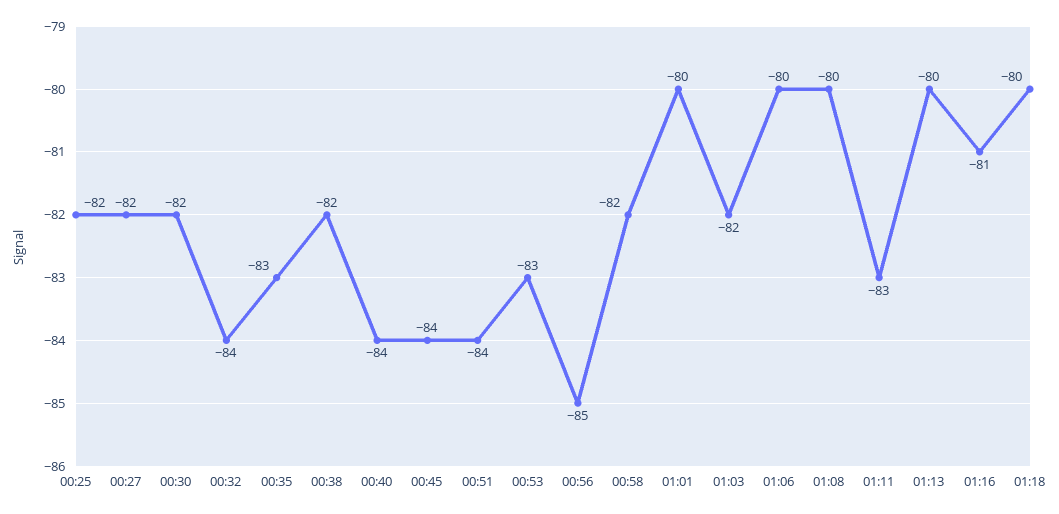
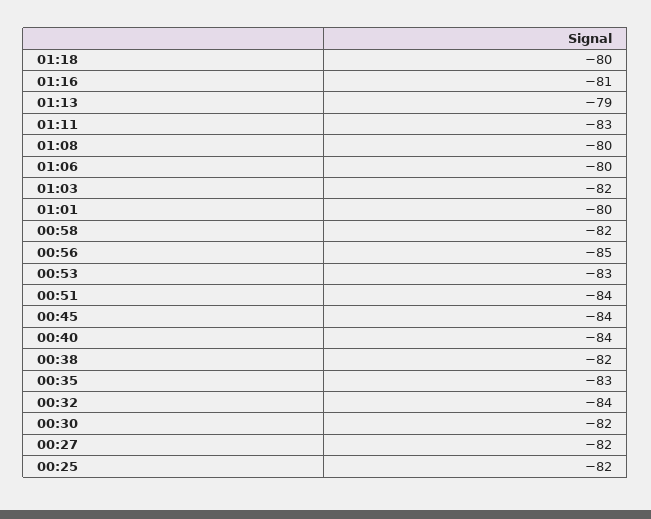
  {
    "00:25": -82,
    "00:27": -82,
    "00:30": -82,
    "00:32": -84,
    "00:35": -83,
    "00:38": -82,
    "00:40": -84,
    "00:45": -84,
    "00:51": -84,
    "00:53": -83,
    "00:56": -85,
    "00:58": -82,
    "01:01": -80,
    "01:03": -82,
    "01:06": -80,
    "01:08": -80,
    "01:11": -83,
-   "01:13": -80,
+   "01:13": -79,
    "01:16": -81,
    "01:18": -80
  }

